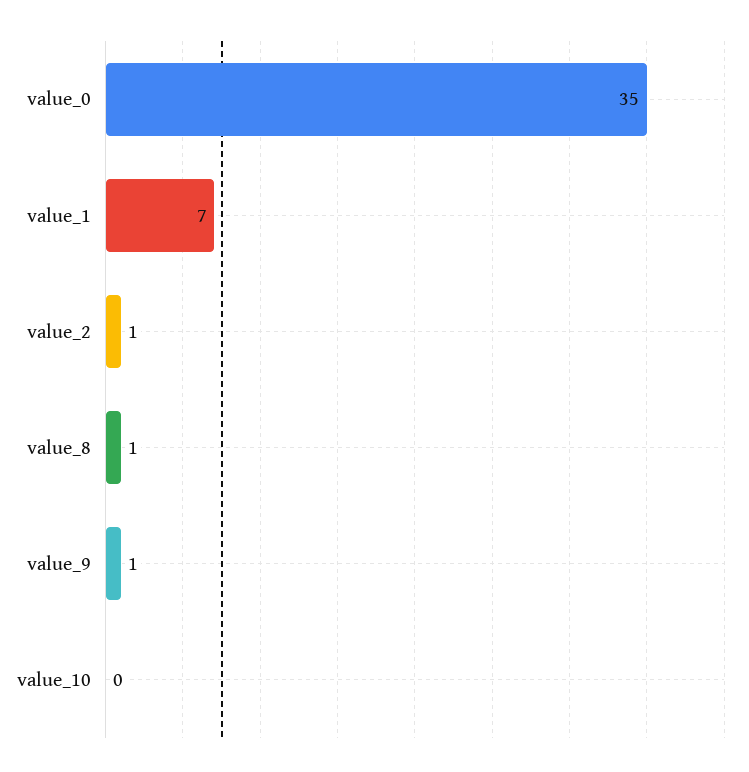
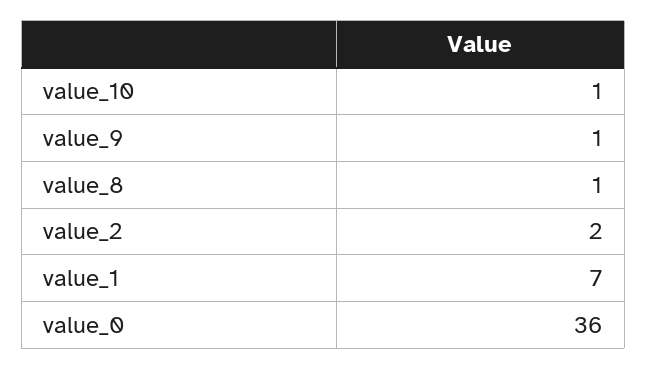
  {
-   "value_0": 35,
+   "value_0": 36,
    "value_1": 7,
-   "value_2": 1,
+   "value_2": 2,
    "value_8": 1,
    "value_9": 1,
-   "value_10": 0
+   "value_10": 1
  }

